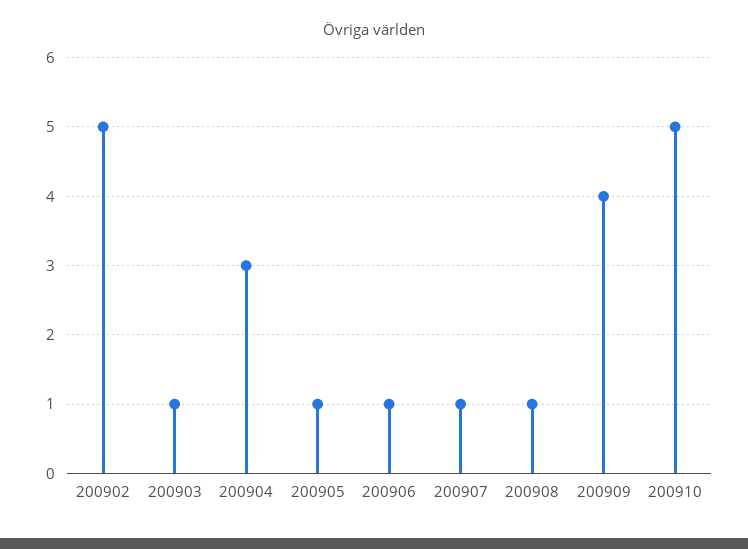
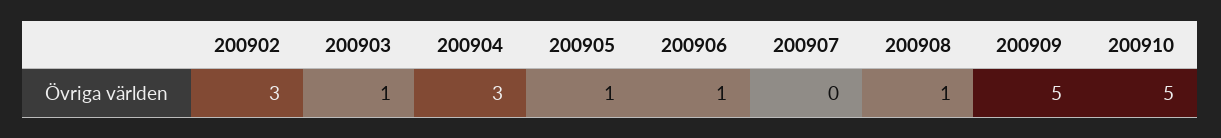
  {
-   "200902": 5,
+   "200902": 3,
    "200903": 1,
    "200904": 3,
    "200905": 1,
    "200906": 1,
-   "200907": 1,
+   "200907": 0,
    "200908": 1,
-   "200909": 4,
+   "200909": 5,
    "200910": 5
  }

